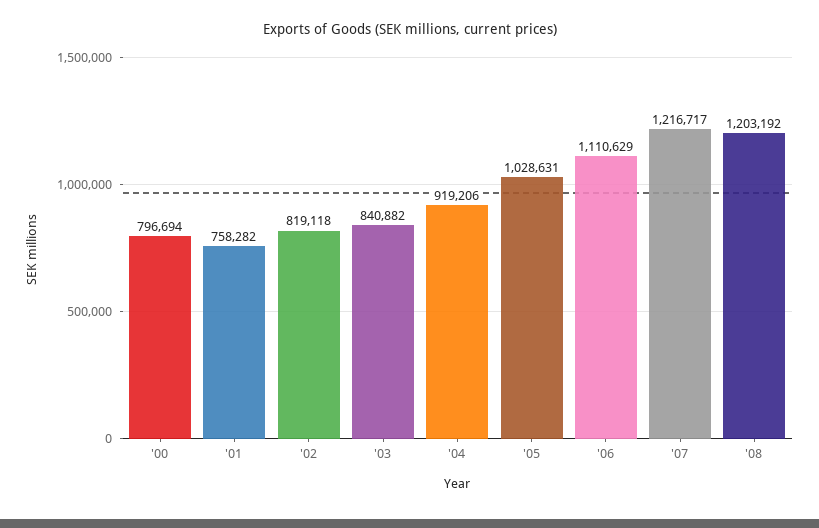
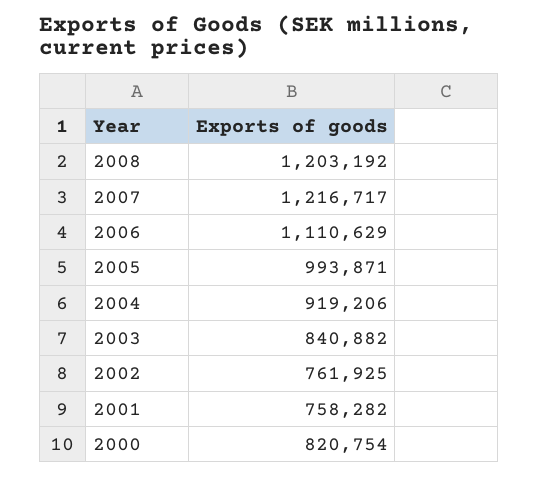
  {
-   "'00": 796694,
+   "'00": 820754,
    "'01": 758282,
-   "'02": 819118,
+   "'02": 761925,
    "'03": 840882,
    "'04": 919206,
-   "'05": 1028631,
+   "'05": 993871,
    "'06": 1110629,
    "'07": 1216717,
    "'08": 1203192
  }

